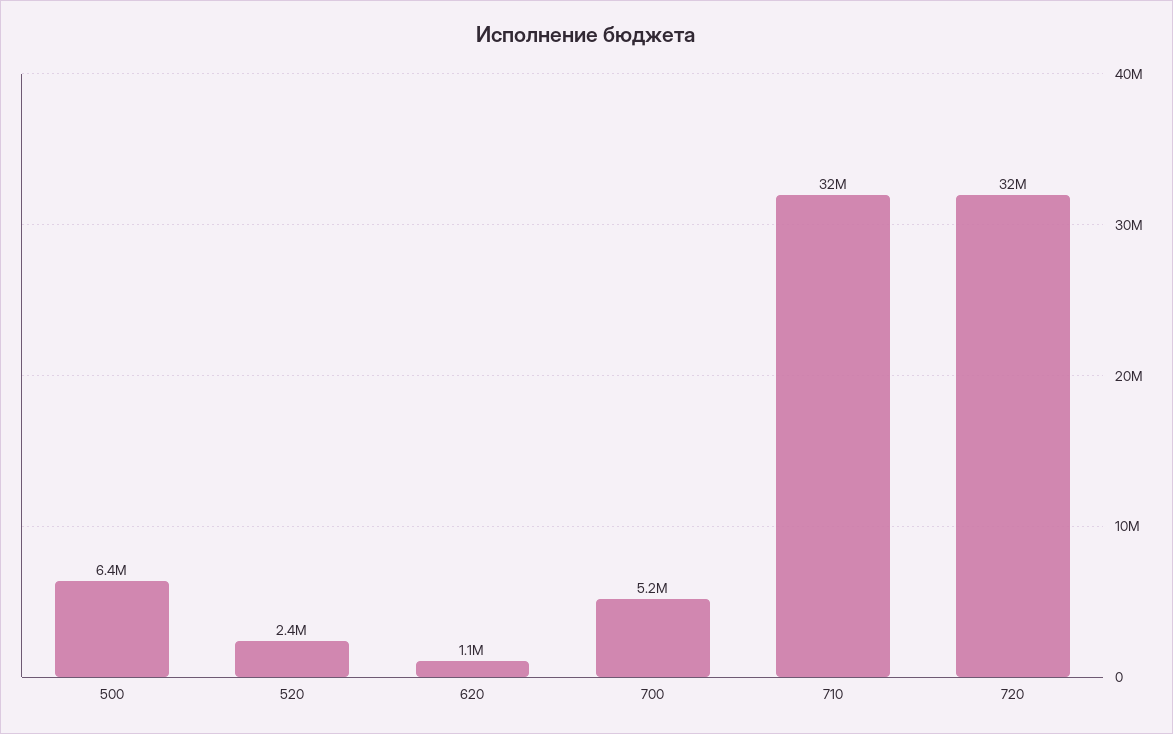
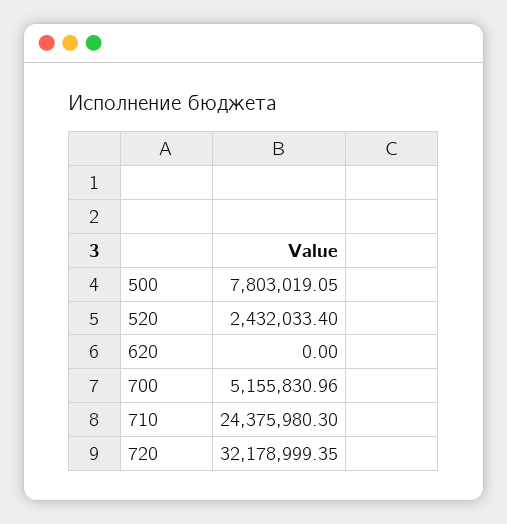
  {
-   "500": 6400000,
+   "500": 7803019.05,
    "520": 2432033.4,
-   "620": 1100000,
+   "620": 0,
    "700": 5155830.96,
-   "710": 32000000,
+   "710": 24375980.3,
    "720": 32178999.35
  }

